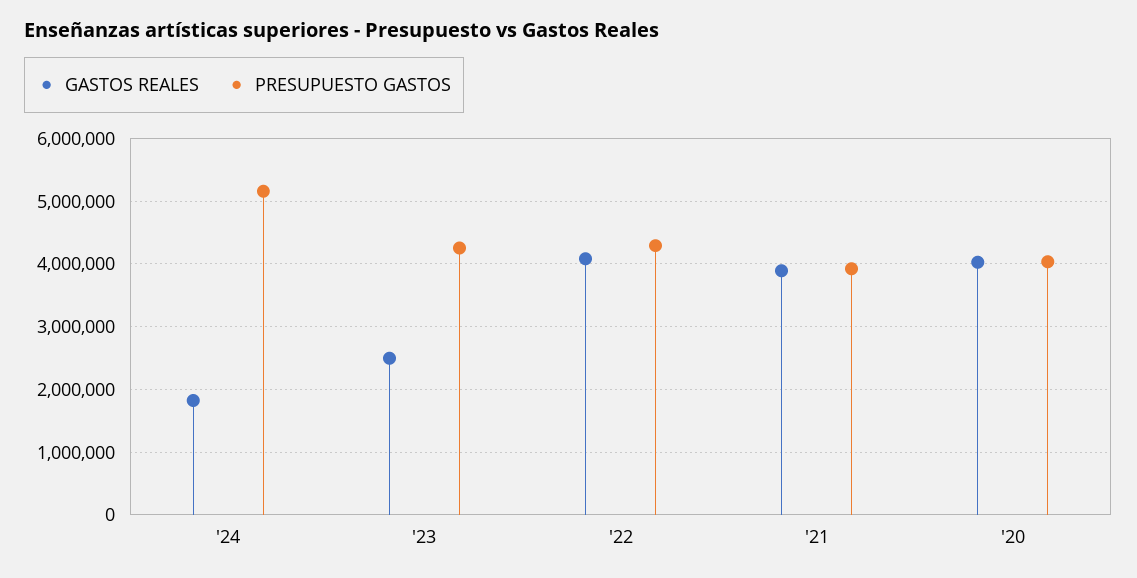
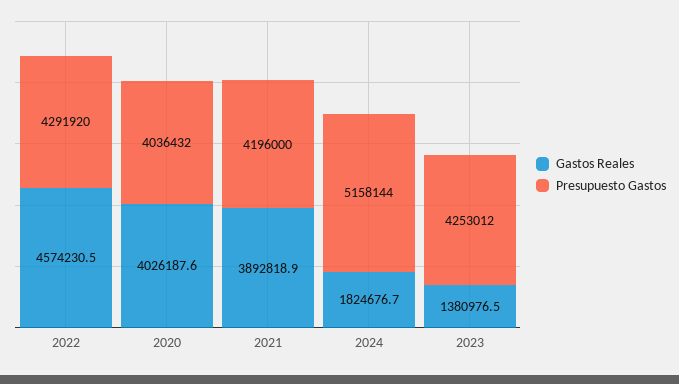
  {
    "GASTOS REALES": {
      "'24": 1824676.7,
-     "'23": 2500000,
+     "'23": 1380976.5,
-     "'22": 4100000,
+     "'22": 4574230.5,
      "'21": 3892818.9,
      "'20": 4026187.6
    },
    "PRESUPUESTO GASTOS": {
      "'24": 5158144,
      "'23": 4253012,
      "'22": 4291920,
-     "'21": 3900000,
+     "'21": 4196000,
      "'20": 4036432
    }
  }

